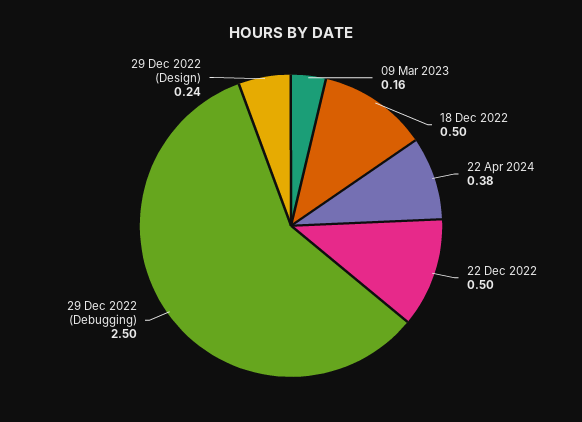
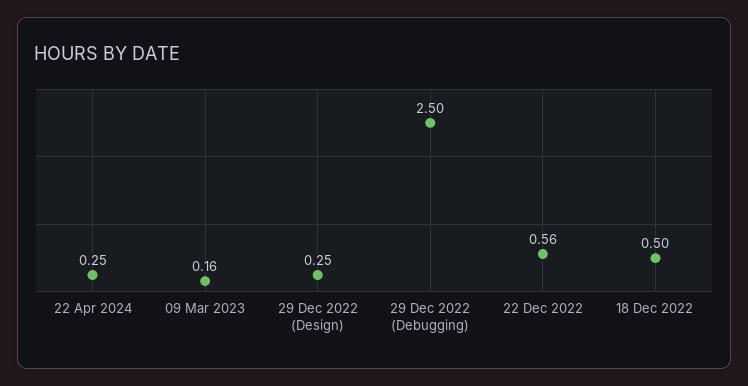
  {
    "09 Mar 2023": 0.16,
    "18 Dec 2022": 0.5,
-   "22 Apr 2024": 0.38,
+   "22 Apr 2024": 0.25,
-   "22 Dec 2022": 0.5,
+   "22 Dec 2022": 0.56,
    "29 Dec 2022 (Debugging)": 2.5,
-   "29 Dec 2022 (Design)": 0.24
+   "29 Dec 2022 (Design)": 0.25
  }

